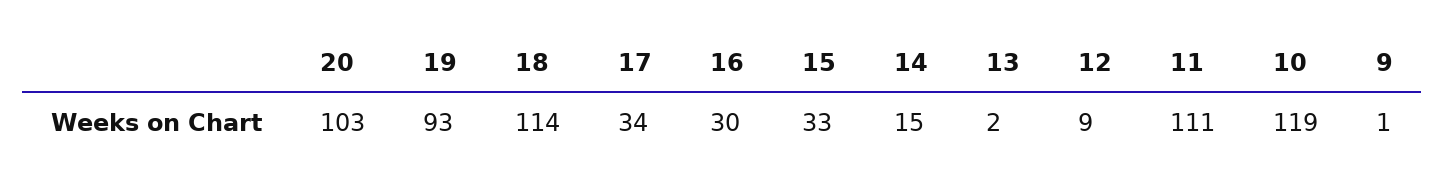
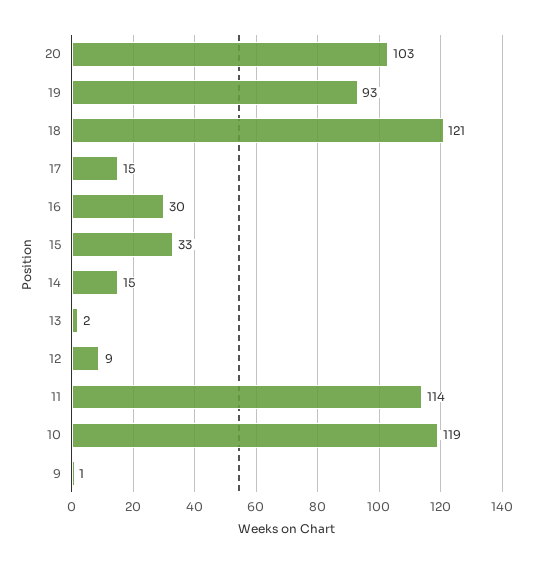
  {
    "20": 103,
    "19": 93,
-   "18": 114,
+   "18": 121,
-   "17": 34,
+   "17": 15,
    "16": 30,
    "15": 33,
    "14": 15,
    "13": 2,
    "12": 9,
-   "11": 111,
+   "11": 114,
    "10": 119,
    "9": 1
  }

